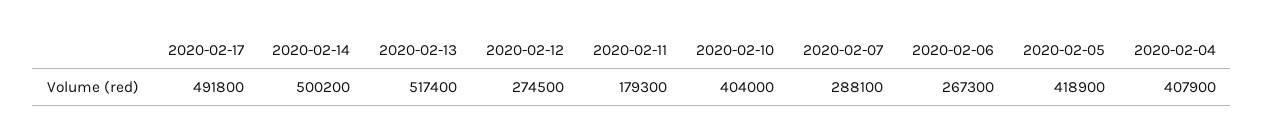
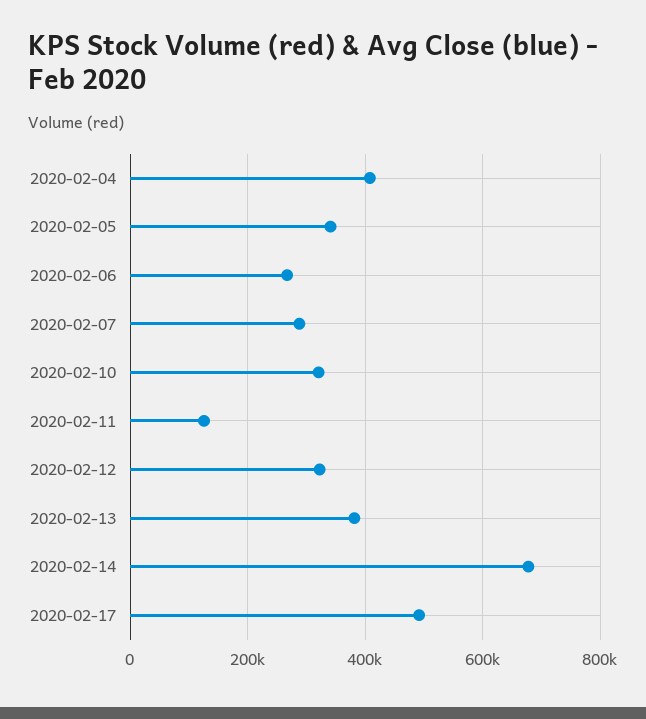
  {
    "2020-02-17": 491800,
-   "2020-02-14": 500200,
+   "2020-02-14": 680000,
-   "2020-02-13": 517400,
+   "2020-02-13": 380000,
-   "2020-02-12": 274500,
+   "2020-02-12": 320000,
-   "2020-02-11": 179300,
+   "2020-02-11": 120000,
-   "2020-02-10": 404000,
+   "2020-02-10": 320000,
    "2020-02-07": 288100,
    "2020-02-06": 267300,
-   "2020-02-05": 418900,
+   "2020-02-05": 340000,
    "2020-02-04": 407900
  }

